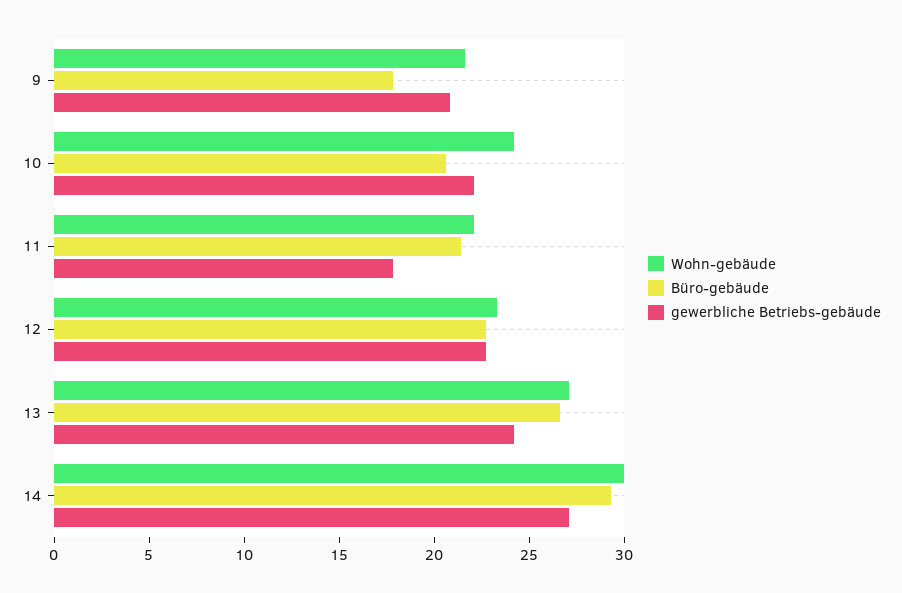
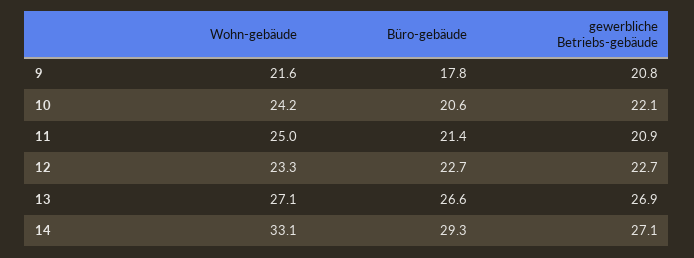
  {
    "Wohn-gebäude": {
      "9": 21.6,
      "10": 24.2,
-     "11": 22,
+     "11": 25,
      "12": 23.3,
      "13": 27.1,
-     "14": 30
+     "14": 33.1
    },
    "Büro-gebäude": {
      "9": 17.8,
      "10": 20.6,
      "11": 21.4,
      "12": 22.7,
      "13": 26.6,
      "14": 29.3
    },
    "gewerbliche Betriebs-gebäude": {
      "9": 20.8,
      "10": 22.1,
-     "11": 18,
+     "11": 20.9,
      "12": 22.7,
-     "13": 24,
+     "13": 26.9,
      "14": 27.1
    }
  }

